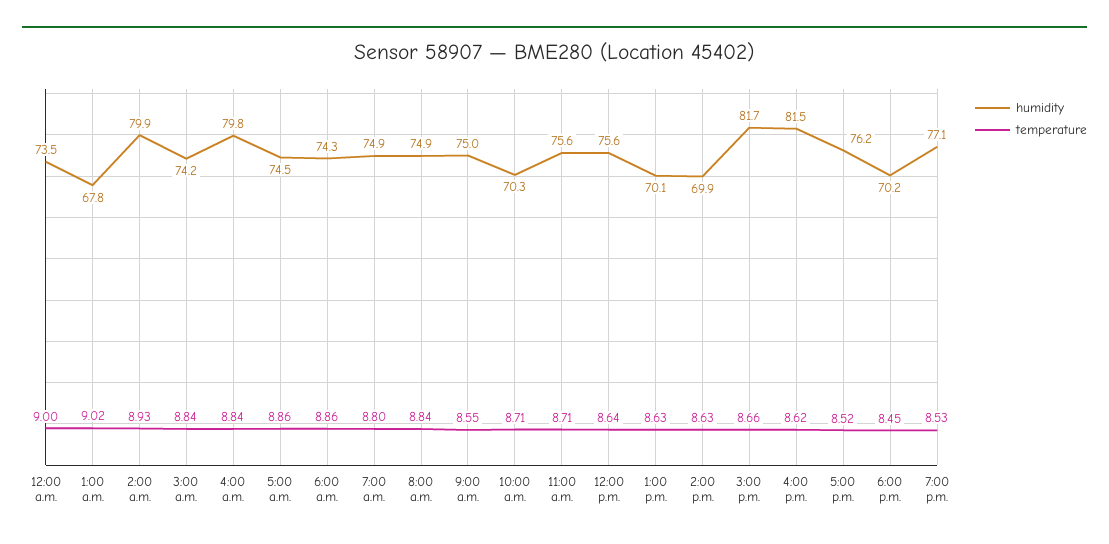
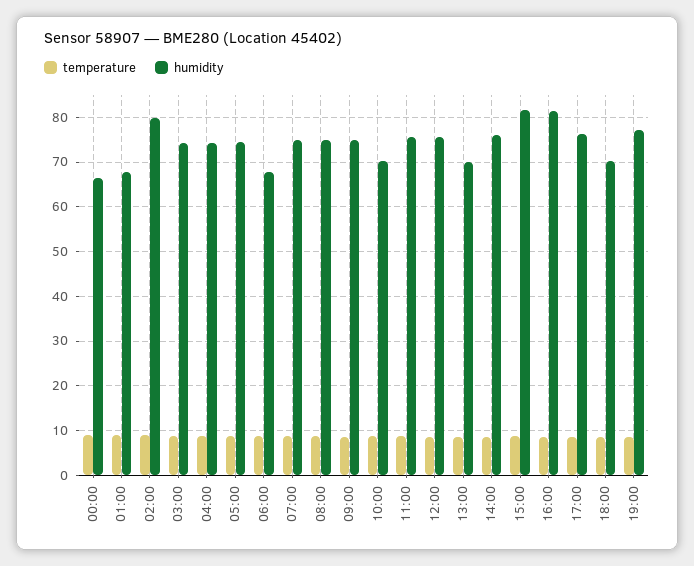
  {
    "humidity": {
-     "12:00 a.m.": 73.5,
+     "12:00 a.m.": 66,
      "1:00 a.m.": 67.8,
      "2:00 a.m.": 79.9,
      "3:00 a.m.": 74.2,
-     "4:00 a.m.": 79.8,
+     "4:00 a.m.": 74,
      "5:00 a.m.": 74.5,
-     "6:00 a.m.": 74.3,
+     "6:00 a.m.": 68,
      "7:00 a.m.": 74.9,
      "8:00 a.m.": 74.9,
      "9:00 a.m.": 75,
      "10:00 a.m.": 70.3,
      "11:00 a.m.": 75.6,
      "12:00 p.m.": 75.6,
      "1:00 p.m.": 70.1,
-     "2:00 p.m.": 69.9,
+     "2:00 p.m.": 76,
      "3:00 p.m.": 81.7,
      "4:00 p.m.": 81.5,
      "5:00 p.m.": 76.2,
      "6:00 p.m.": 70.2,
      "7:00 p.m.": 77.1
    },
    "temperature": {
      "12:00 a.m.": 9,
      "1:00 a.m.": 9.02,
      "2:00 a.m.": 8.93,
      "3:00 a.m.": 8.84,
      "4:00 a.m.": 8.84,
      "5:00 a.m.": 8.86,
      "6:00 a.m.": 8.86,
      "7:00 a.m.": 8.8,
      "8:00 a.m.": 8.84,
      "9:00 a.m.": 8.55,
      "10:00 a.m.": 8.71,
      "11:00 a.m.": 8.71,
      "12:00 p.m.": 8.64,
      "1:00 p.m.": 8.63,
      "2:00 p.m.": 8.63,
      "3:00 p.m.": 8.66,
      "4:00 p.m.": 8.62,
      "5:00 p.m.": 8.52,
      "6:00 p.m.": 8.45,
      "7:00 p.m.": 8.53
    }
  }

